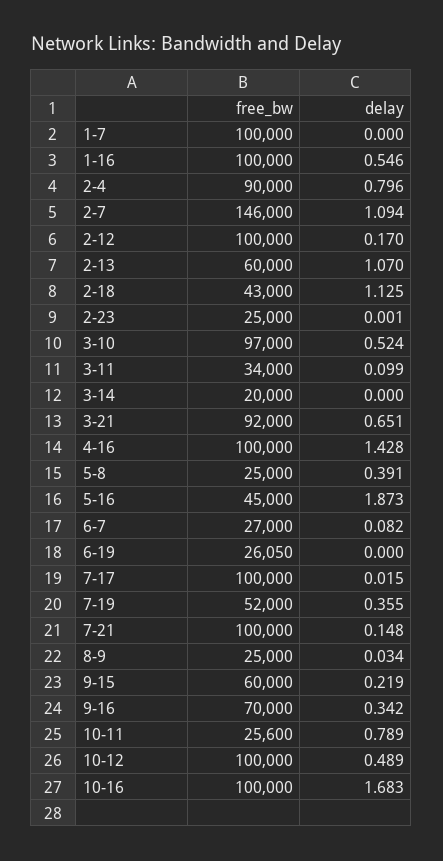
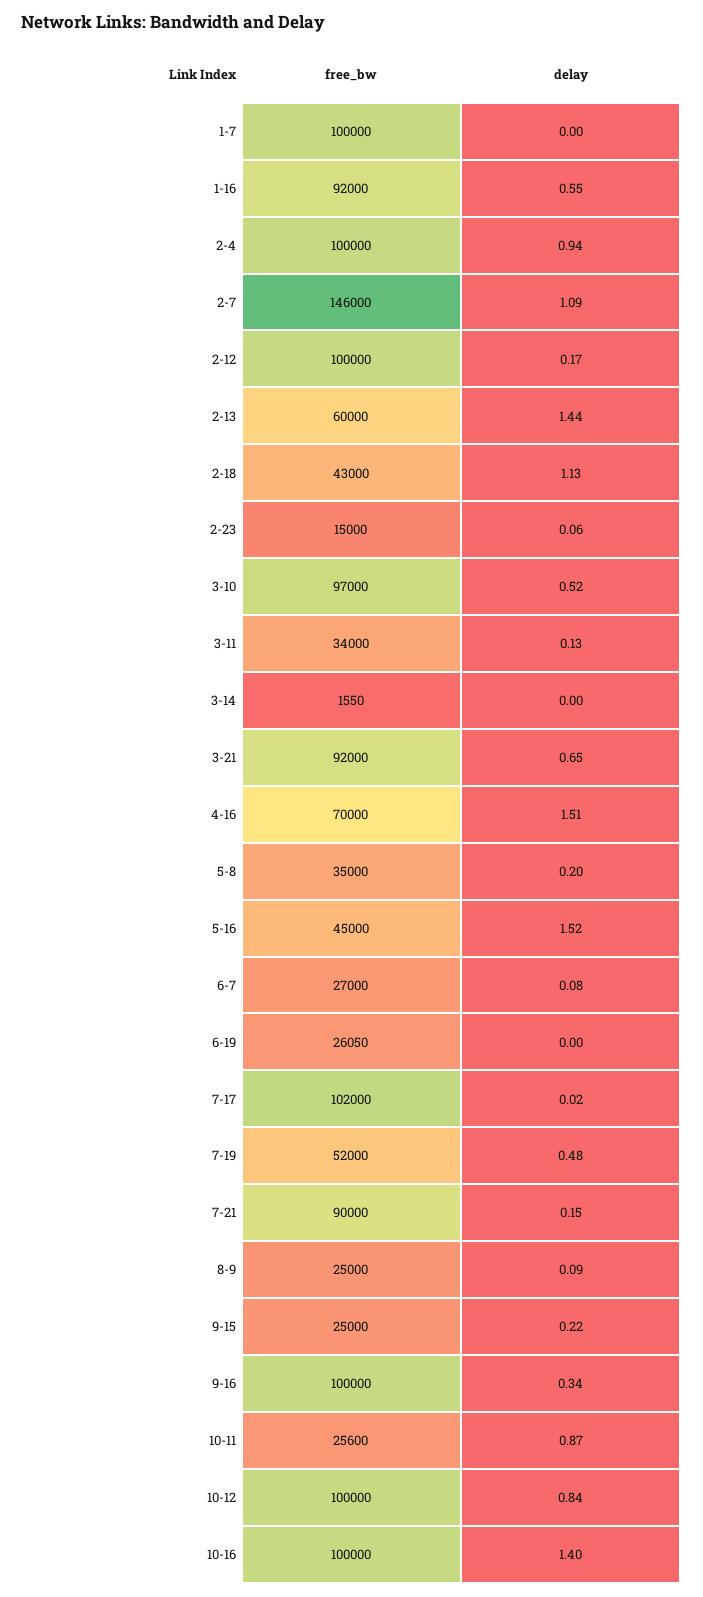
  {
    "free_bw": {
      "1-7": 100000,
-     "1-16": 100000,
+     "1-16": 92000,
-     "2-4": 90000,
+     "2-4": 100000,
      "2-7": 146000,
      "2-12": 100000,
      "2-13": 60000,
      "2-18": 43000,
-     "2-23": 25000,
+     "2-23": 15000,
      "3-10": 97000,
      "3-11": 34000,
-     "3-14": 20000,
+     "3-14": 1550,
      "3-21": 92000,
-     "4-16": 100000,
+     "4-16": 70000,
-     "5-8": 25000,
+     "5-8": 35000,
      "5-16": 45000,
      "6-7": 27000,
      "6-19": 26050,
-     "7-17": 100000,
+     "7-17": 102000,
      "7-19": 52000,
-     "7-21": 100000,
+     "7-21": 90000,
      "8-9": 25000,
-     "9-15": 60000,
+     "9-15": 25000,
-     "9-16": 70000,
+     "9-16": 100000,
      "10-11": 25600,
      "10-12": 100000,
      "10-16": 100000
    },
    "delay": {
      "1-7": 0,
      "1-16": 0.546,
-     "2-4": 0.796,
+     "2-4": 0.94,
      "2-7": 1.094,
      "2-12": 0.17,
-     "2-13": 1.07,
+     "2-13": 1.44,
      "2-18": 1.125,
-     "2-23": 0.001,
+     "2-23": 0.06,
      "3-10": 0.524,
-     "3-11": 0.099,
+     "3-11": 0.13,
      "3-14": 0,
      "3-21": 0.651,
-     "4-16": 1.428,
+     "4-16": 1.51,
-     "5-8": 0.391,
+     "5-8": 0.2,
-     "5-16": 1.873,
+     "5-16": 1.52,
      "6-7": 0.082,
      "6-19": 0,
      "7-17": 0.015,
-     "7-19": 0.355,
+     "7-19": 0.48,
      "7-21": 0.148,
-     "8-9": 0.034,
+     "8-9": 0.09,
      "9-15": 0.219,
      "9-16": 0.342,
-     "10-11": 0.789,
+     "10-11": 0.87,
-     "10-12": 0.489,
+     "10-12": 0.84,
-     "10-16": 1.683
+     "10-16": 1.4
    }
  }

